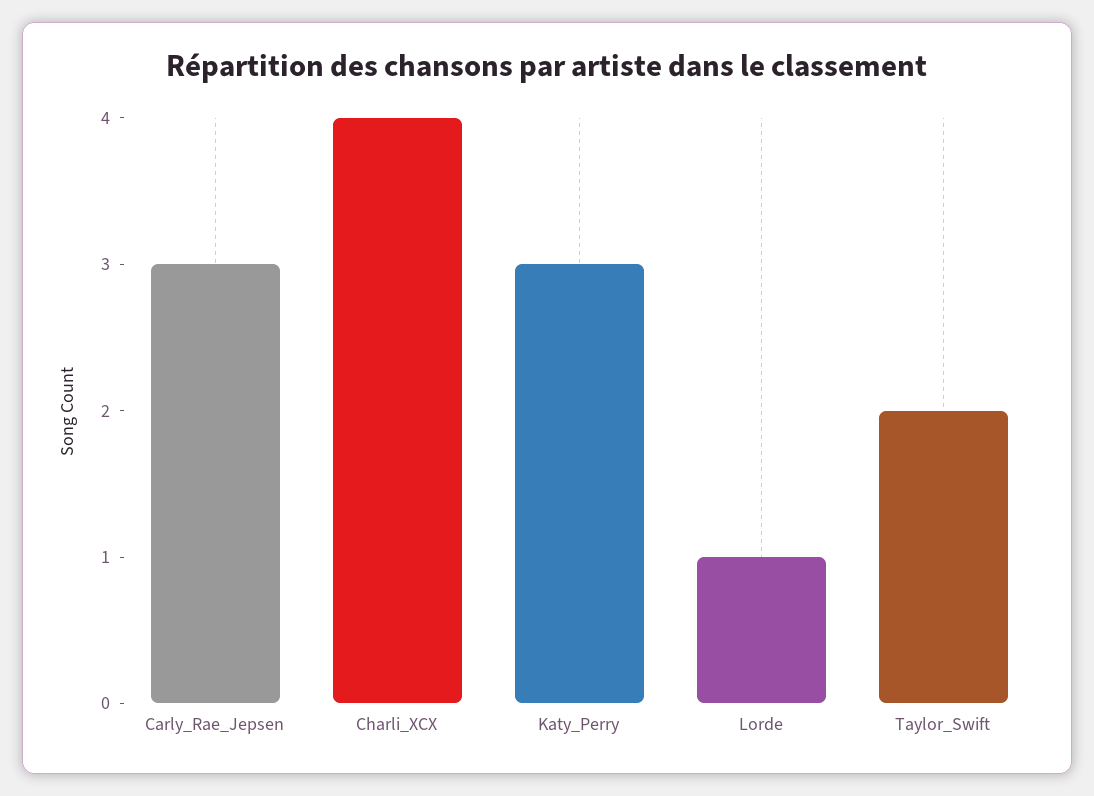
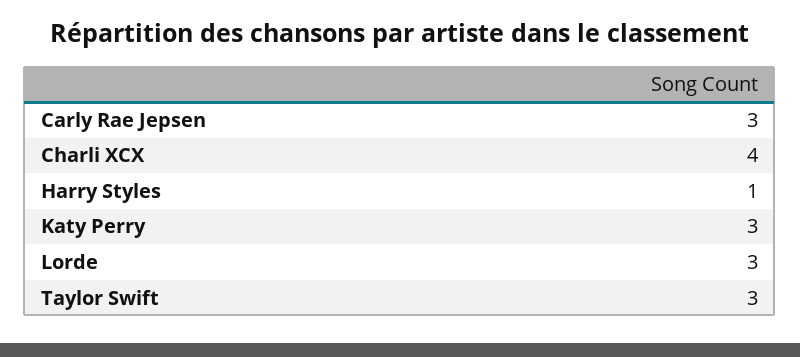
  {
    "Carly_Rae_Jepsen": 3,
    "Charli_XCX": 4,
    "Katy_Perry": 3,
-   "Lorde": 1,
+   "Lorde": 3,
-   "Taylor_Swift": 2
+   "Taylor_Swift": 3,
+   "Harry Styles": 1
  }

